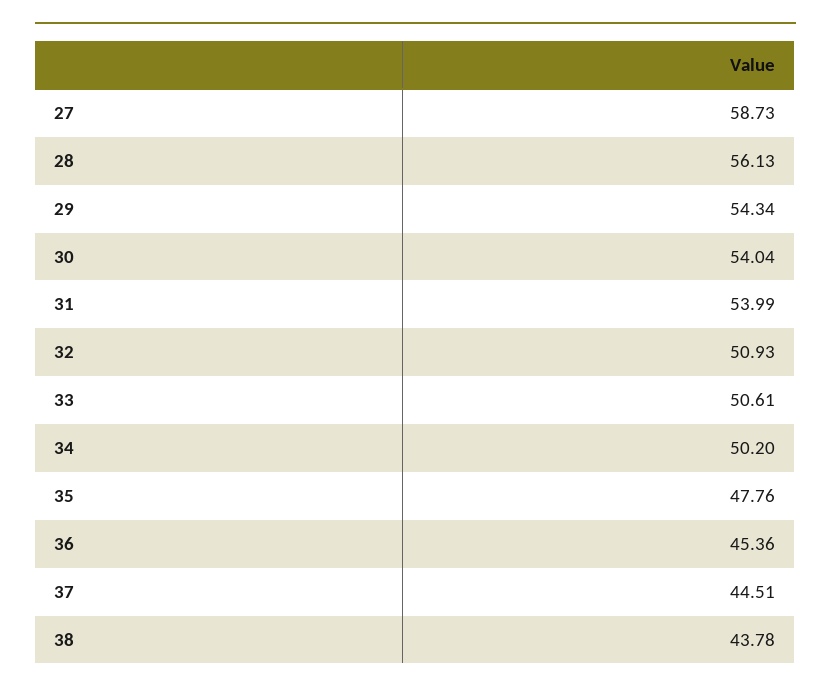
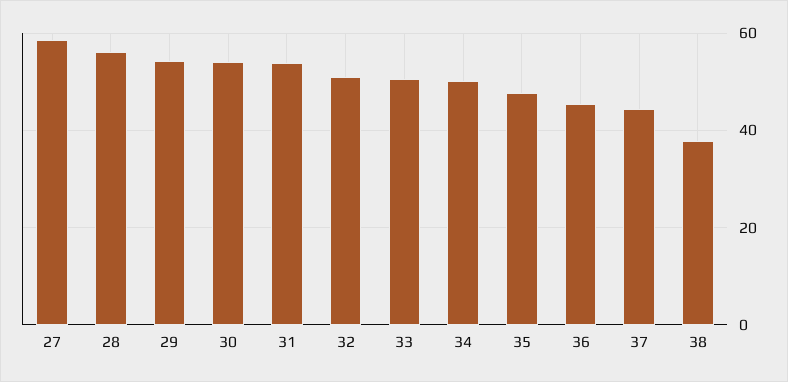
  {
    "27": 58.73,
    "28": 56.13,
    "29": 54.34,
    "30": 54.04,
    "31": 53.99,
    "32": 50.93,
    "33": 50.61,
    "34": 50.2,
    "35": 47.76,
    "36": 45.36,
    "37": 44.51,
-   "38": 43.78
+   "38": 38
  }

